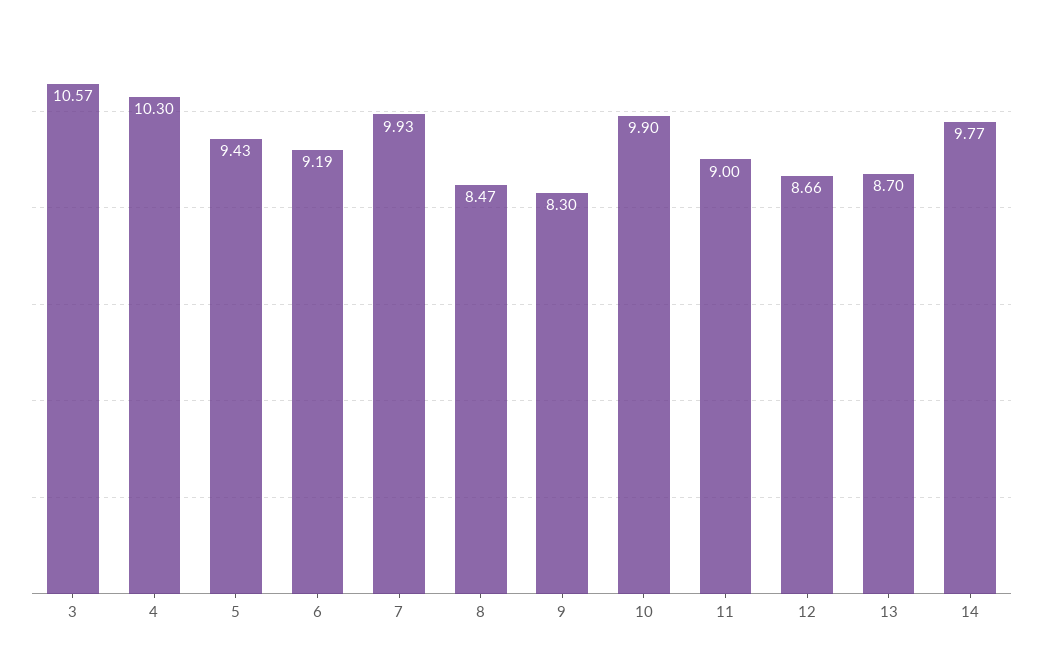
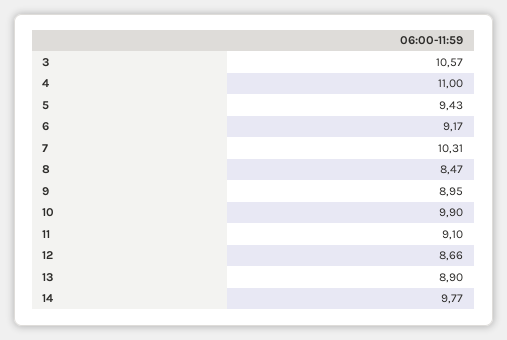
  {
    "3": 10.57,
-   "4": 10.3,
+   "4": 11,
    "5": 9.43,
-   "6": 9.19,
+   "6": 9.17,
-   "7": 9.93,
+   "7": 10.31,
    "8": 8.47,
-   "9": 8.3,
+   "9": 8.95,
    "10": 9.9,
-   "11": 9,
+   "11": 9.1,
    "12": 8.66,
-   "13": 8.7,
+   "13": 8.9,
    "14": 9.77
  }

